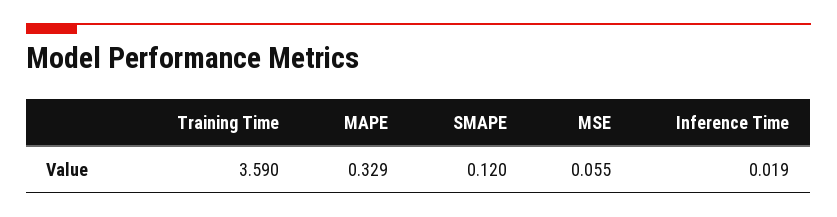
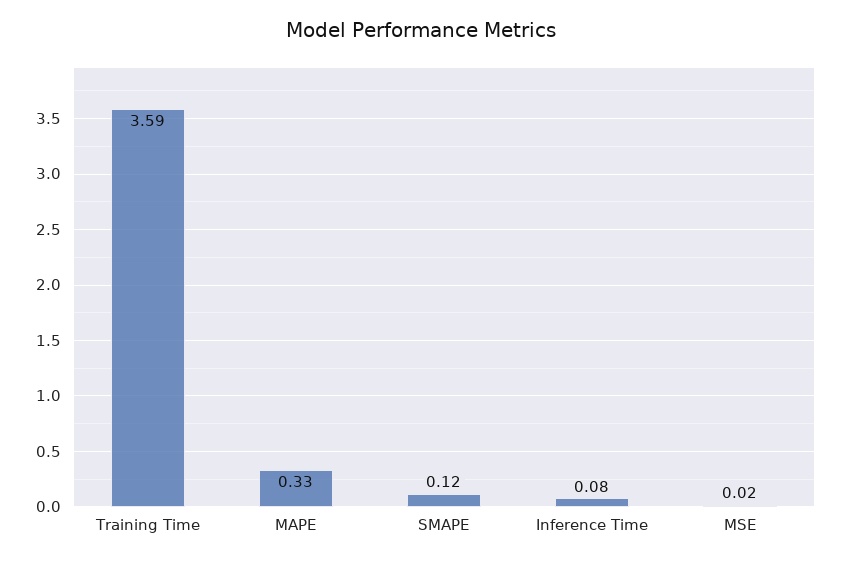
  {
    "Training Time": 3.59,
    "MAPE": 0.329,
    "SMAPE": 0.12,
-   "MSE": 0.055,
+   "MSE": 0.02,
-   "Inference Time": 0.019
+   "Inference Time": 0.08
  }

